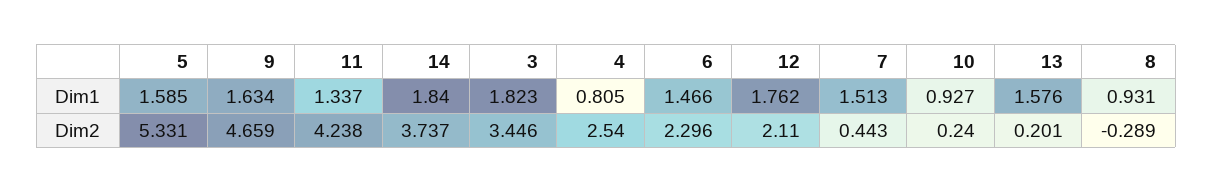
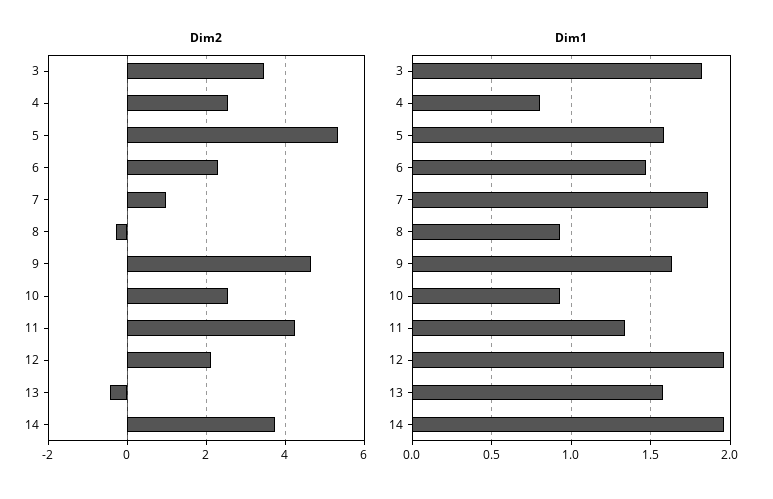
  {
    "Dim1": {
      "5": 1.585,
      "9": 1.634,
      "11": 1.337,
-     "14": 1.84,
+     "14": 1.95,
      "3": 1.823,
      "4": 0.805,
      "6": 1.466,
-     "12": 1.762,
+     "12": 1.95,
-     "7": 1.513,
+     "7": 1.85,
      "10": 0.927,
      "13": 1.576,
      "8": 0.931
    },
    "Dim2": {
      "5": 5.331,
      "9": 4.659,
      "11": 4.238,
      "14": 3.737,
      "3": 3.446,
      "4": 2.54,
      "6": 2.296,
      "12": 2.11,
-     "7": 0.443,
+     "7": 1,
-     "10": 0.24,
+     "10": 2.6,
-     "13": 0.201,
+     "13": -0.4,
      "8": -0.289
    }
  }

